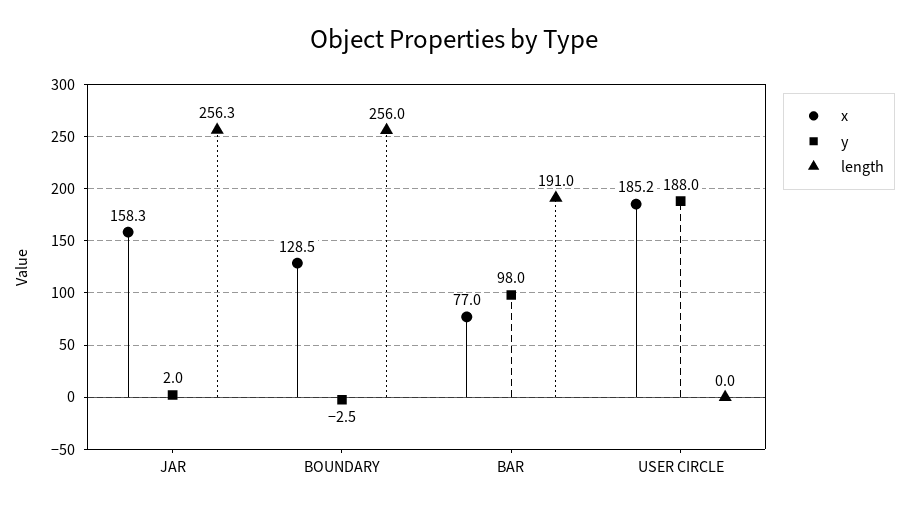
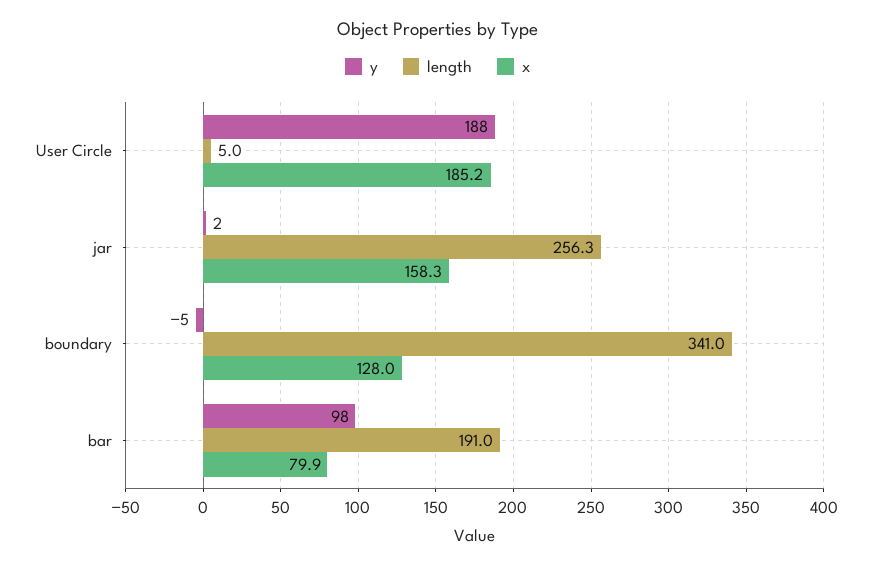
  {
    "x": {
      "JAR": 158.3,
-     "BOUNDARY": 128.5,
+     "BOUNDARY": 128,
-     "BAR": 77,
+     "BAR": 79.9,
      "USER CIRCLE": 185.2
    },
    "y": {
      "JAR": 2,
-     "BOUNDARY": -2.5,
+     "BOUNDARY": -5,
      "BAR": 98,
      "USER CIRCLE": 188
    },
    "length": {
      "JAR": 256.3,
-     "BOUNDARY": 256,
+     "BOUNDARY": 341,
      "BAR": 191,
-     "USER CIRCLE": 0
+     "USER CIRCLE": 5
    }
  }

